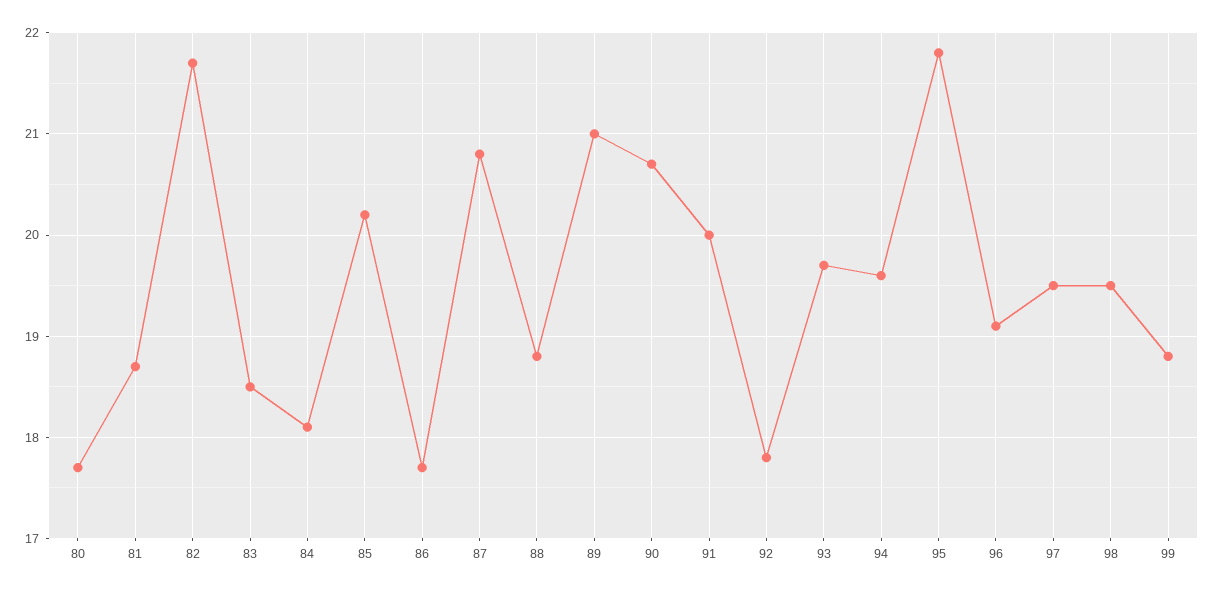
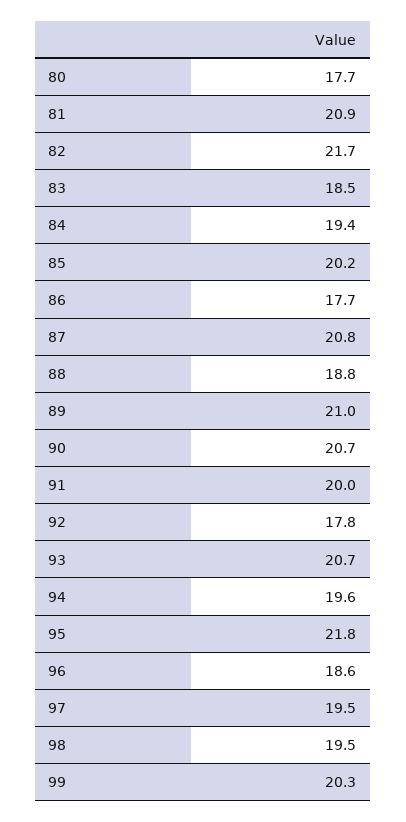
  {
    "80": 17.7,
-   "81": 18.7,
+   "81": 20.9,
    "82": 21.7,
    "83": 18.5,
-   "84": 18.1,
+   "84": 19.4,
    "85": 20.2,
    "86": 17.7,
    "87": 20.8,
    "88": 18.8,
    "89": 21,
    "90": 20.7,
    "91": 20,
    "92": 17.8,
-   "93": 19.7,
+   "93": 20.7,
    "94": 19.6,
    "95": 21.8,
-   "96": 19.1,
+   "96": 18.6,
    "97": 19.5,
    "98": 19.5,
-   "99": 18.8
+   "99": 20.3
  }

